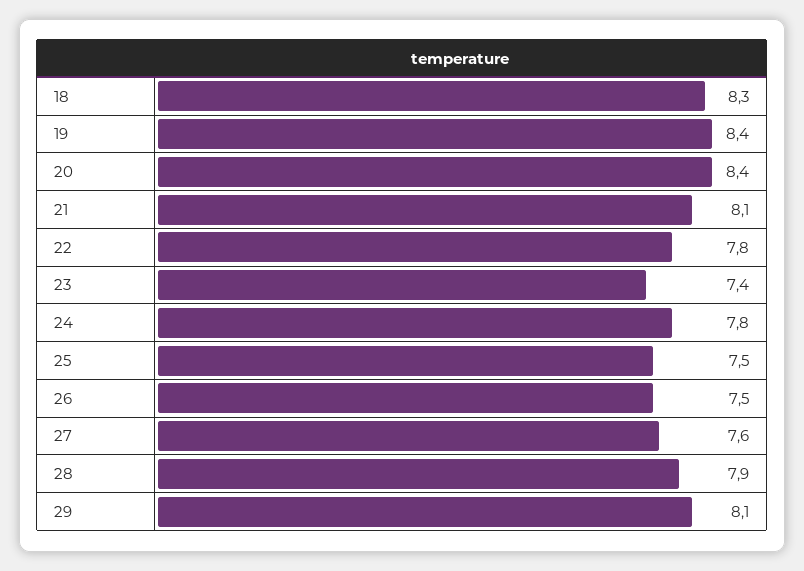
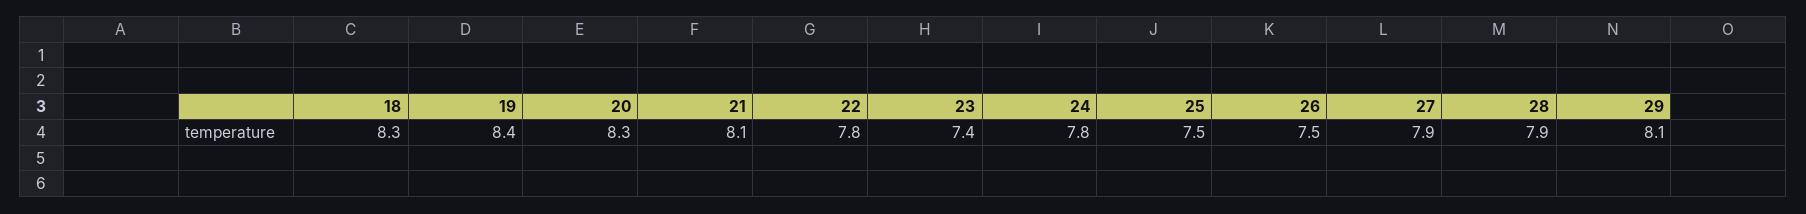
  {
    "18": 8.3,
    "19": 8.4,
-   "20": 8.4,
+   "20": 8.3,
    "21": 8.1,
    "22": 7.8,
    "23": 7.4,
    "24": 7.8,
    "25": 7.5,
    "26": 7.5,
-   "27": 7.6,
+   "27": 7.9,
    "28": 7.9,
    "29": 8.1
  }

